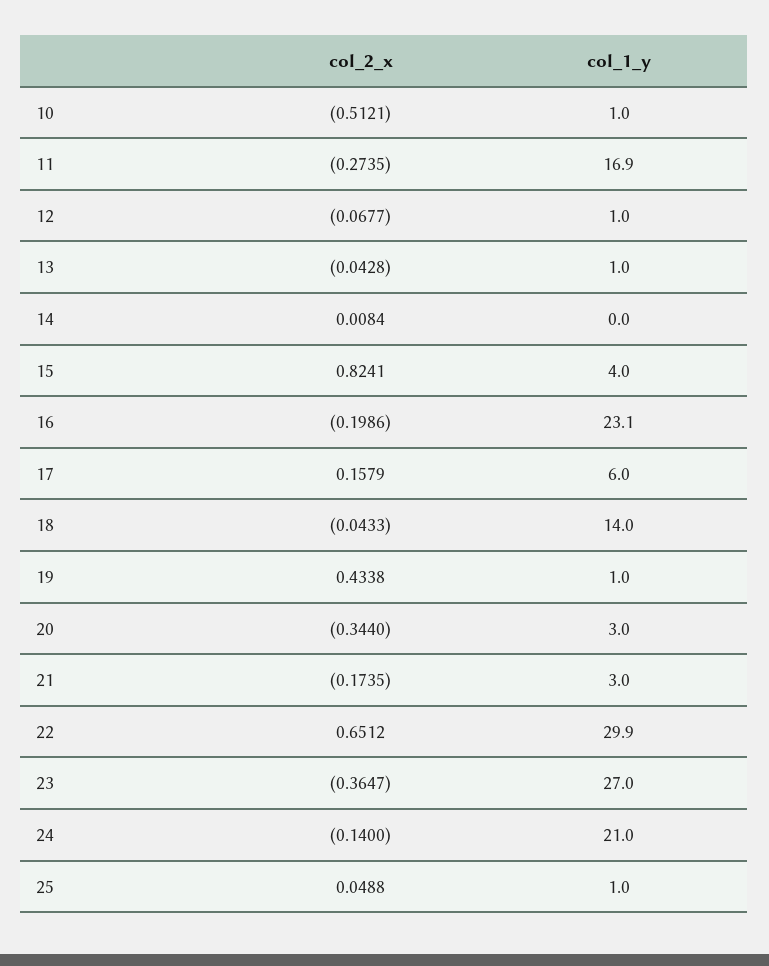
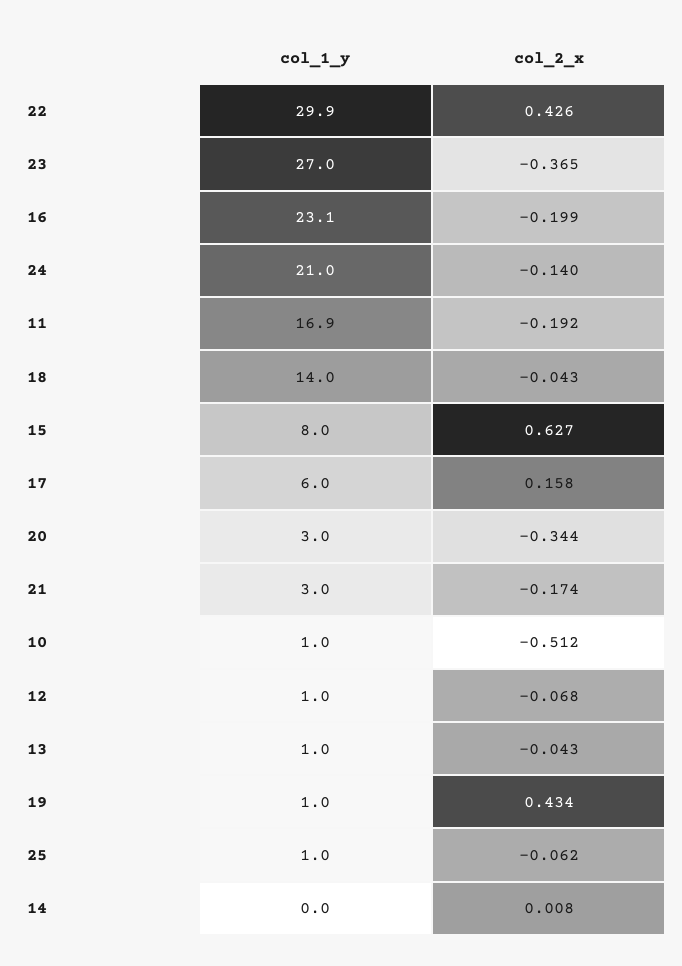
  {
    "col_2_x": {
      "10": -0.5121,
-     "11": -0.2735,
+     "11": -0.192,
      "12": -0.0677,
      "13": -0.0428,
      "14": 0.0084,
-     "15": 0.8241,
+     "15": 0.627,
      "16": -0.1986,
      "17": 0.1579,
      "18": -0.0433,
      "19": 0.4338,
      "20": -0.344,
      "21": -0.1735,
-     "22": 0.6512,
+     "22": 0.426,
      "23": -0.3647,
      "24": -0.14,
-     "25": 0.0488
+     "25": -0.062
    },
    "col_1_y": {
      "10": 1,
      "11": 16.9,
      "12": 1,
      "13": 1,
      "14": 0,
-     "15": 4,
+     "15": 8,
      "16": 23.1,
      "17": 6,
      "18": 14,
      "19": 1,
      "20": 3,
      "21": 3,
      "22": 29.9,
      "23": 27,
      "24": 21,
      "25": 1
    }
  }

